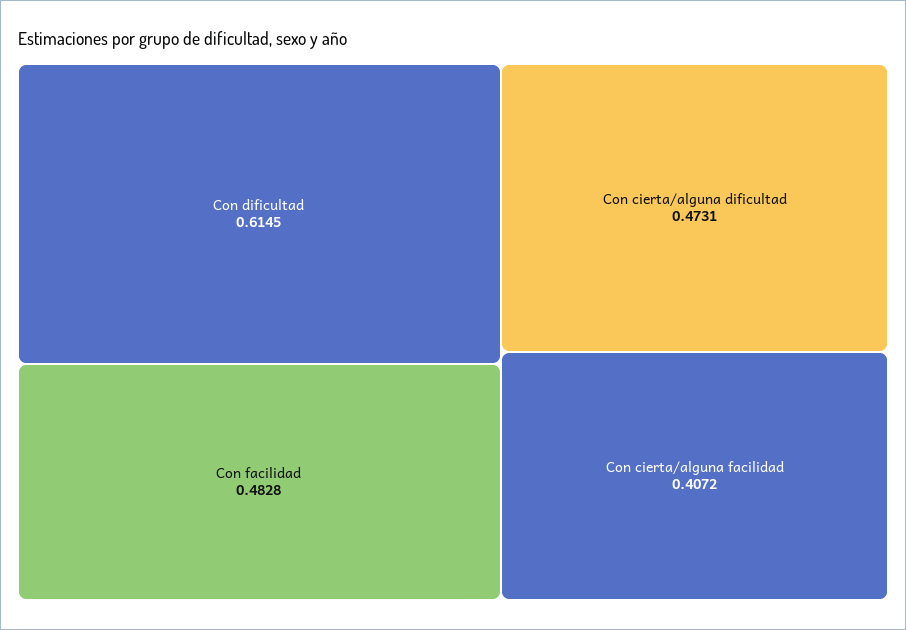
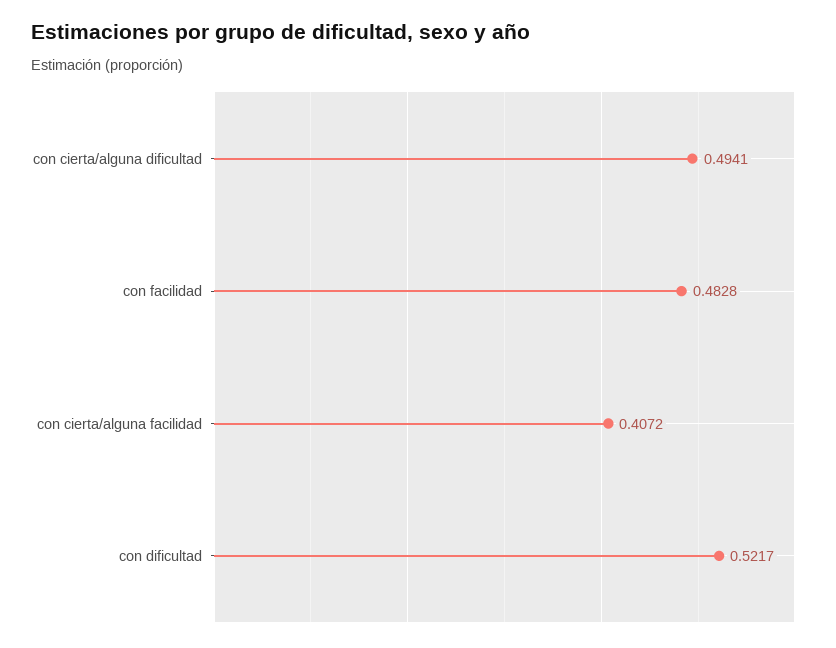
  {
-   "Con dificultad": 0.6145,
+   "Con dificultad": 0.5217,
    "Con facilidad": 0.4828,
-   "Con cierta/alguna dificultad": 0.4731,
+   "Con cierta/alguna dificultad": 0.4941,
    "Con cierta/alguna facilidad": 0.4072
  }

